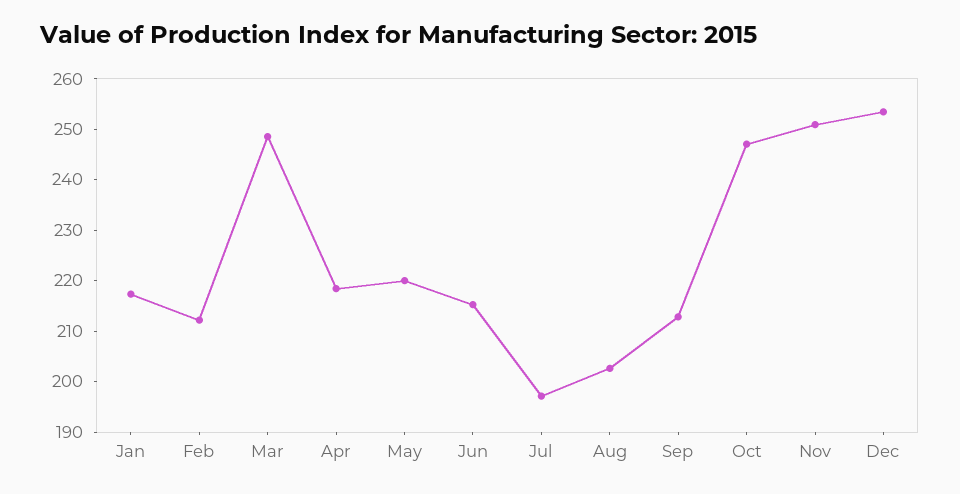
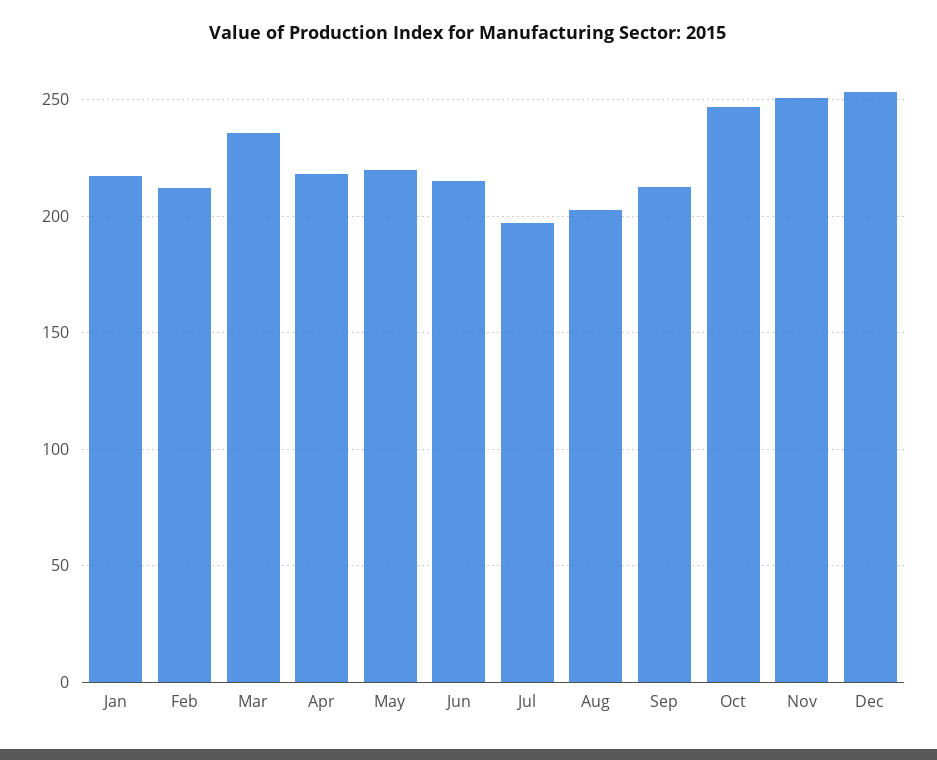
  {
    "Jan": 218,
    "Feb": 212,
-   "Mar": 248,
+   "Mar": 235,
    "Apr": 218,
    "May": 220,
    "Jun": 216,
    "Jul": 198,
    "Aug": 202,
    "Sep": 212,
    "Oct": 248,
    "Nov": 250,
    "Dec": 254
  }

